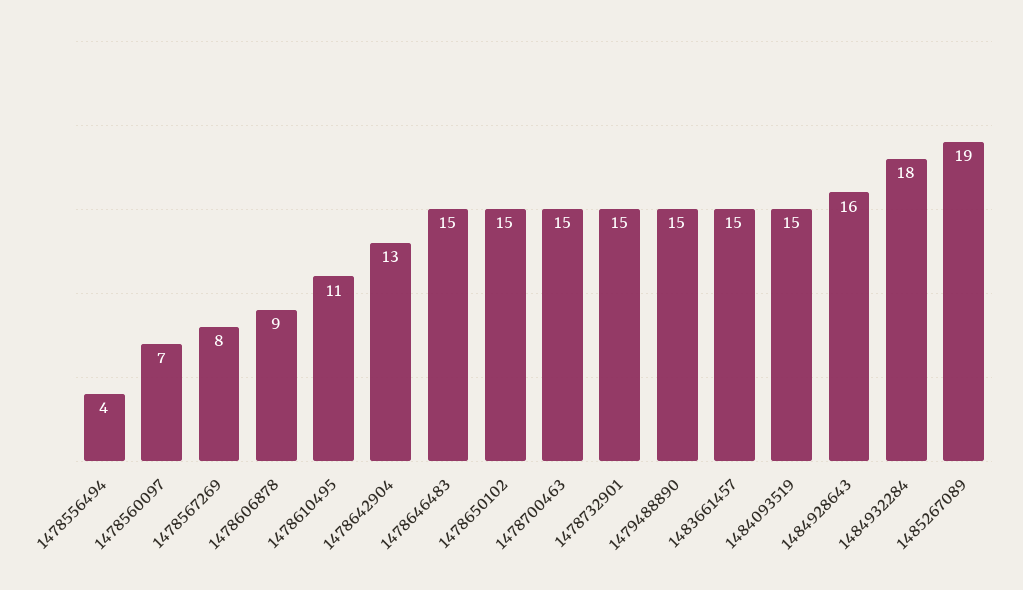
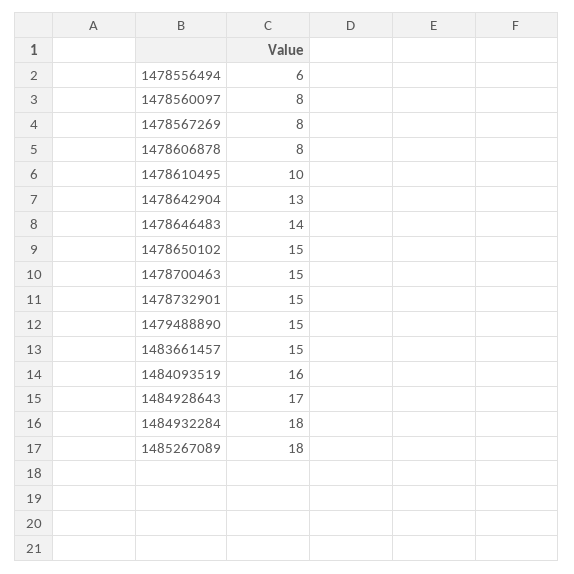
  {
-   "1478556494": 4,
+   "1478556494": 6,
-   "1478560097": 7,
+   "1478560097": 8,
    "1478567269": 8,
-   "1478606878": 9,
+   "1478606878": 8,
-   "1478610495": 11,
+   "1478610495": 10,
    "1478642904": 13,
-   "1478646483": 15,
+   "1478646483": 14,
    "1478650102": 15,
    "1478700463": 15,
    "1478732901": 15,
    "1479488890": 15,
    "1483661457": 15,
-   "1484093519": 15,
+   "1484093519": 16,
-   "1484928643": 16,
+   "1484928643": 17,
    "1484932284": 18,
-   "1485267089": 19
+   "1485267089": 18
  }

